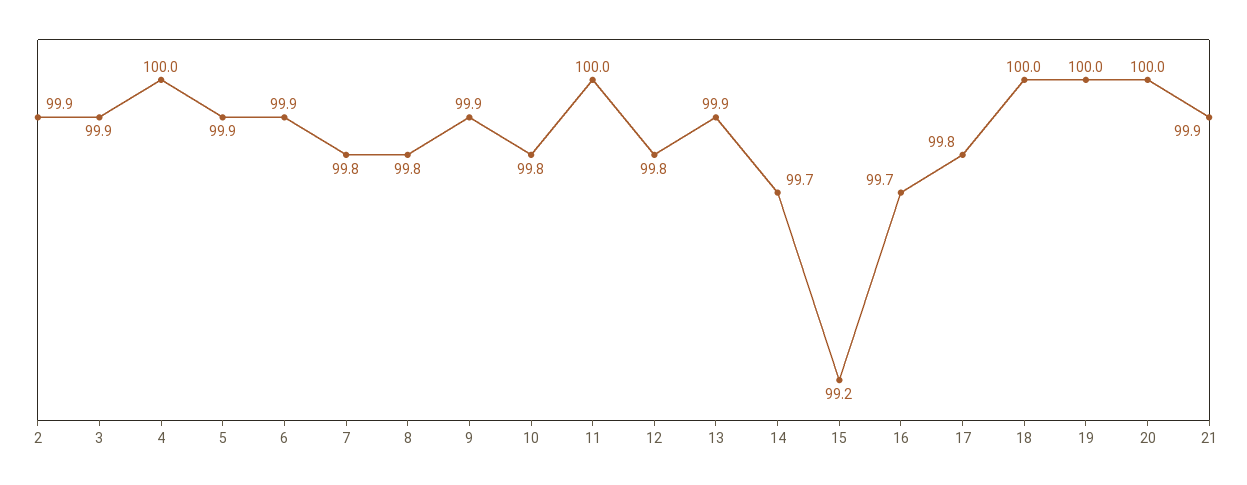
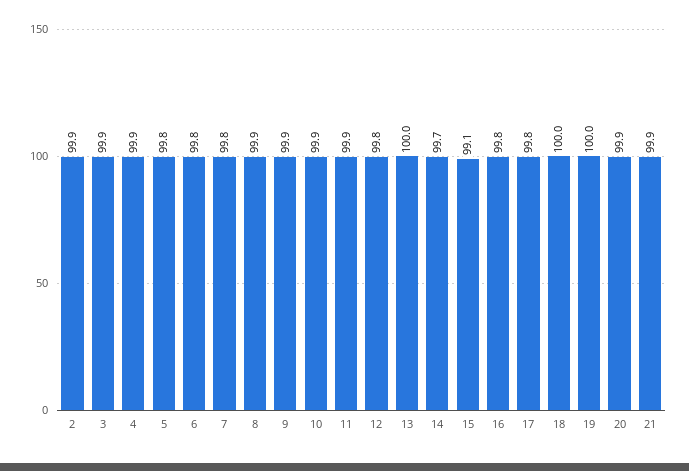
  {
    "2": 99.9,
    "3": 99.9,
-   "4": 100,
+   "4": 99.9,
-   "5": 99.9,
+   "5": 99.8,
-   "6": 99.9,
+   "6": 99.8,
    "7": 99.8,
-   "8": 99.8,
+   "8": 99.9,
    "9": 99.9,
-   "10": 99.8,
+   "10": 99.9,
-   "11": 100,
+   "11": 99.9,
    "12": 99.8,
-   "13": 99.9,
+   "13": 100,
    "14": 99.7,
-   "15": 99.2,
+   "15": 99.1,
-   "16": 99.7,
+   "16": 99.8,
    "17": 99.8,
    "18": 100,
    "19": 100,
-   "20": 100,
+   "20": 99.9,
    "21": 99.9
  }

